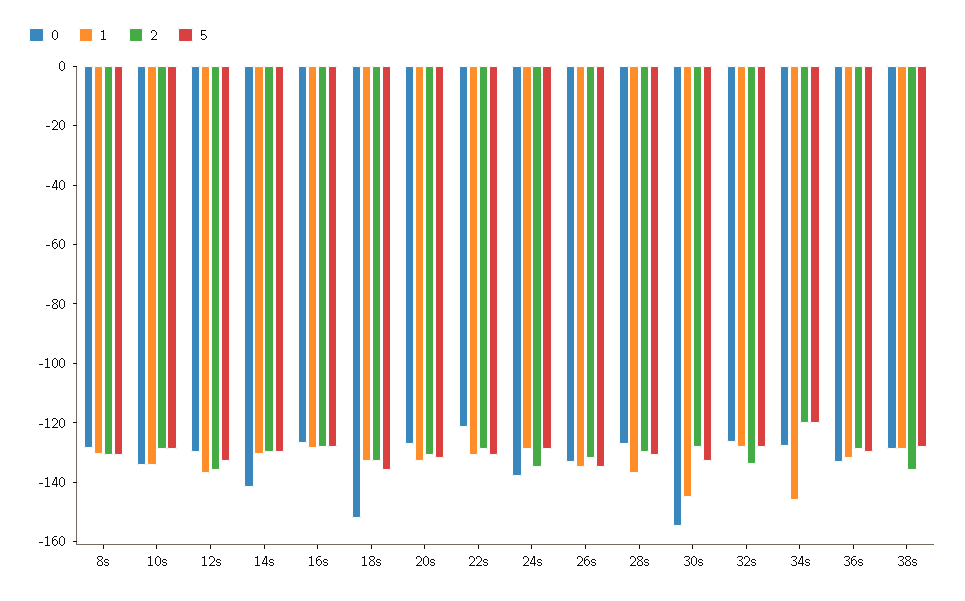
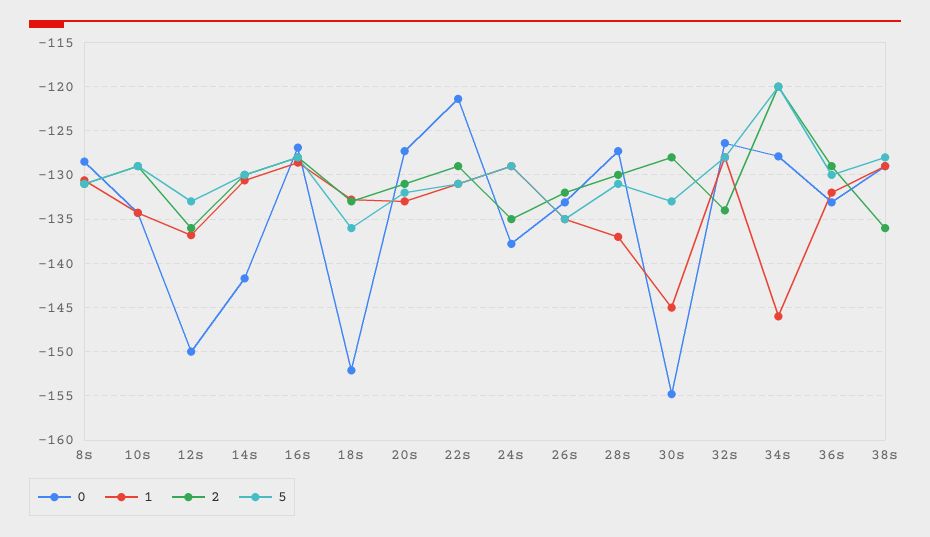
  {
    "0": {
      "8s": -129,
      "10s": -134,
-     "12s": -130,
+     "12s": -150,
      "14s": -142,
      "16s": -127,
      "18s": -152,
      "20s": -127,
      "22s": -121,
      "24s": -138,
      "26s": -133,
      "28s": -127,
      "30s": -155,
      "32s": -126,
      "34s": -128,
      "36s": -133,
      "38s": -129
    },
    "1": {
      "8s": -131,
      "10s": -134,
      "12s": -137,
      "14s": -131,
      "16s": -129,
      "18s": -133,
      "20s": -133,
      "22s": -131,
      "24s": -129,
      "26s": -135,
      "28s": -137,
      "30s": -145,
      "32s": -128,
      "34s": -146,
      "36s": -132,
      "38s": -129
    },
    "2": {
      "8s": -131,
      "10s": -129,
      "12s": -136,
      "14s": -130,
      "16s": -128,
      "18s": -133,
      "20s": -131,
      "22s": -129,
      "24s": -135,
      "26s": -132,
      "28s": -130,
      "30s": -128,
      "32s": -134,
      "34s": -120,
      "36s": -129,
      "38s": -136
    },
    "5": {
      "8s": -131,
      "10s": -129,
      "12s": -133,
      "14s": -130,
      "16s": -128,
      "18s": -136,
      "20s": -132,
      "22s": -131,
      "24s": -129,
      "26s": -135,
      "28s": -131,
      "30s": -133,
      "32s": -128,
      "34s": -120,
      "36s": -130,
      "38s": -128
    }
  }

